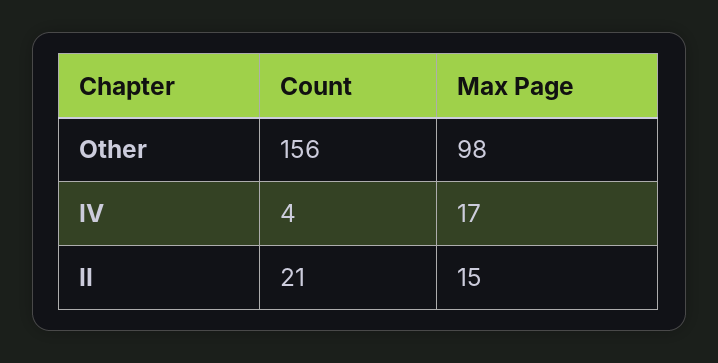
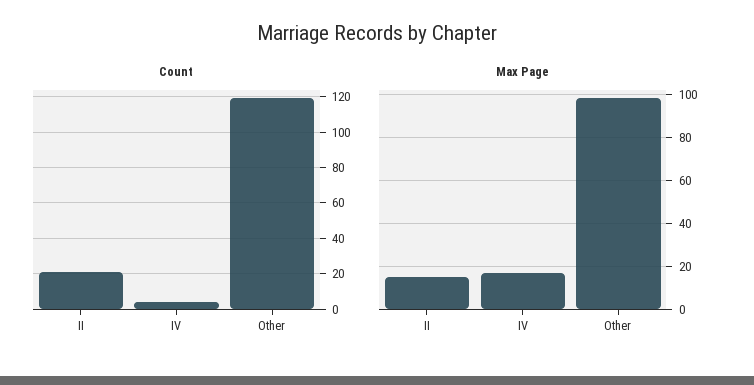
  {
    "Count": {
-     "Other": 156,
+     "Other": 120,
      "IV": 4,
      "II": 21
    },
    "Max Page": {
      "Other": 98,
      "IV": 17,
      "II": 15
    }
  }

